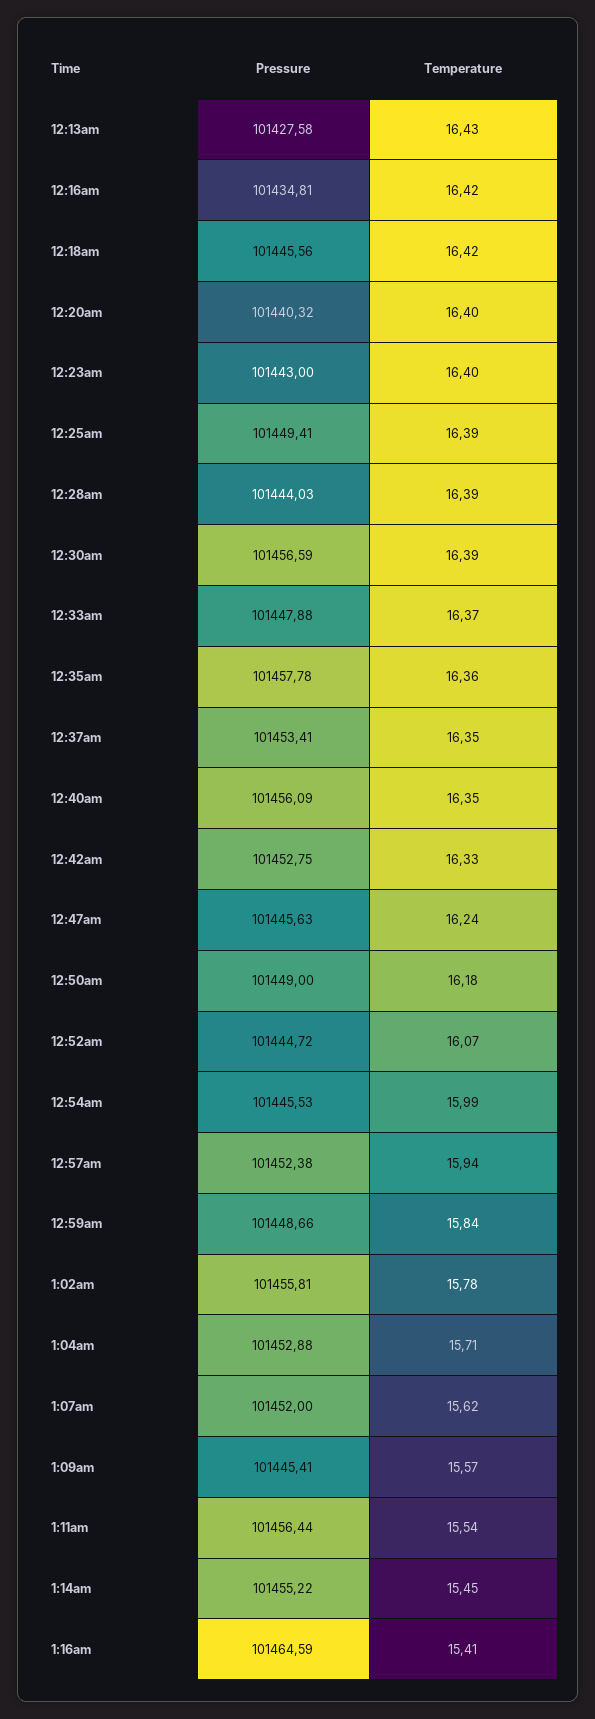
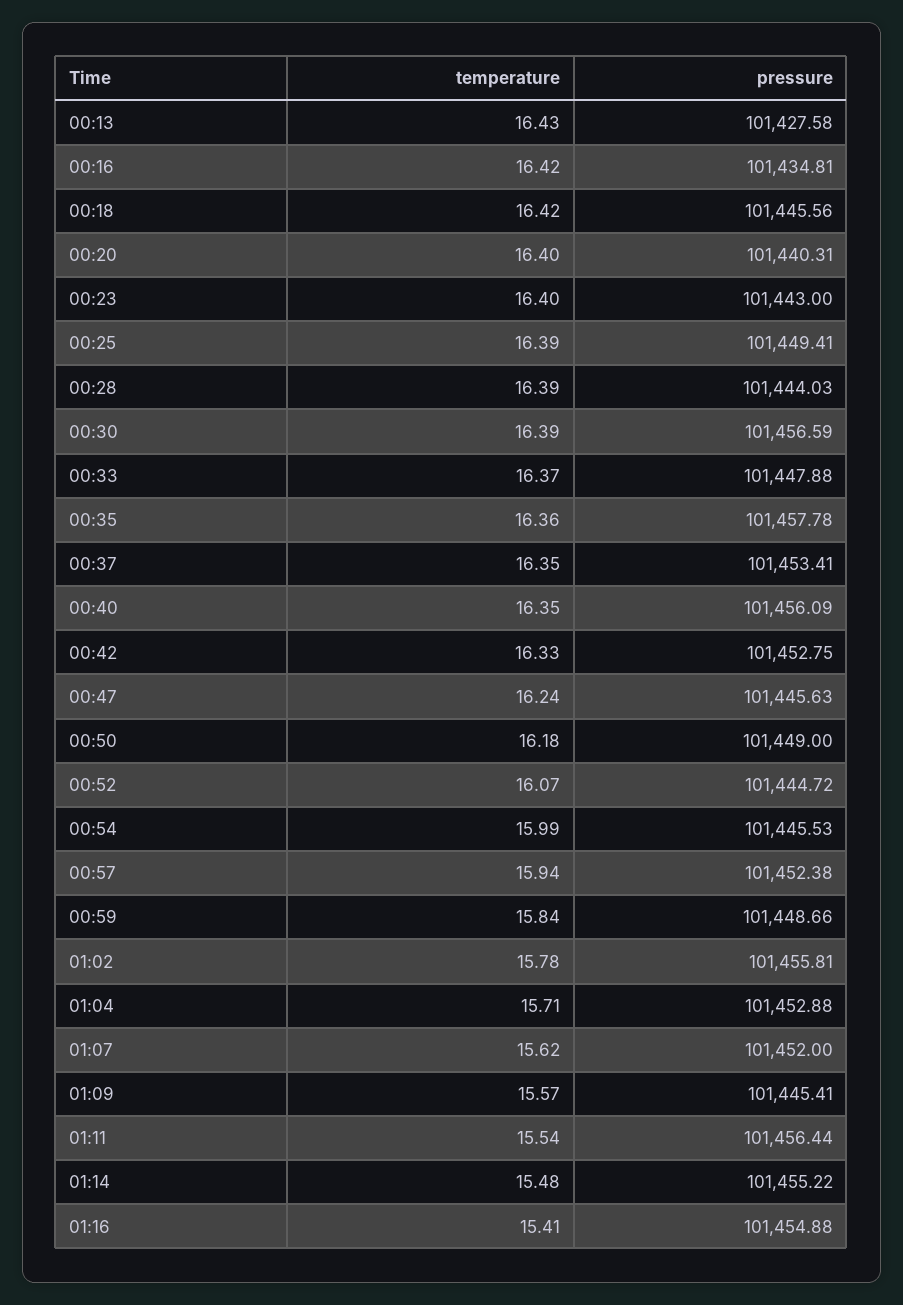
  {
    "Pressure": {
      "12:13am": 101427.58,
      "12:16am": 101434.81,
      "12:18am": 101445.56,
-     "12:20am": 101440.32,
+     "12:20am": 101440.31,
      "12:23am": 101443,
      "12:25am": 101449.41,
      "12:28am": 101444.03,
      "12:30am": 101456.59,
      "12:33am": 101447.88,
      "12:35am": 101457.78,
      "12:37am": 101453.41,
      "12:40am": 101456.09,
      "12:42am": 101452.75,
      "12:47am": 101445.63,
      "12:50am": 101449,
      "12:52am": 101444.72,
      "12:54am": 101445.53,
      "12:57am": 101452.38,
      "12:59am": 101448.66,
      "1:02am": 101455.81,
      "1:04am": 101452.88,
      "1:07am": 101452,
      "1:09am": 101445.41,
      "1:11am": 101456.44,
      "1:14am": 101455.22,
-     "1:16am": 101464.59
+     "1:16am": 101454.88
    },
    "Temperature": {
      "12:13am": 16.43,
      "12:16am": 16.42,
      "12:18am": 16.42,
      "12:20am": 16.4,
      "12:23am": 16.4,
      "12:25am": 16.39,
      "12:28am": 16.39,
      "12:30am": 16.39,
      "12:33am": 16.37,
      "12:35am": 16.36,
      "12:37am": 16.35,
      "12:40am": 16.35,
      "12:42am": 16.33,
      "12:47am": 16.24,
      "12:50am": 16.18,
      "12:52am": 16.07,
      "12:54am": 15.99,
      "12:57am": 15.94,
      "12:59am": 15.84,
      "1:02am": 15.78,
      "1:04am": 15.71,
      "1:07am": 15.62,
      "1:09am": 15.57,
      "1:11am": 15.54,
-     "1:14am": 15.45,
+     "1:14am": 15.48,
      "1:16am": 15.41
    }
  }

